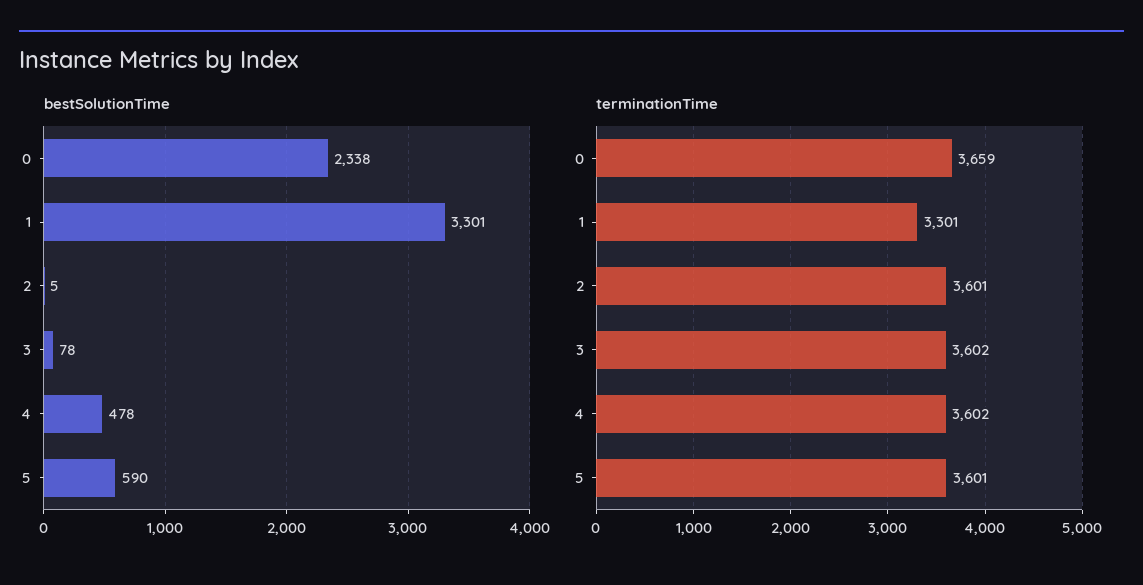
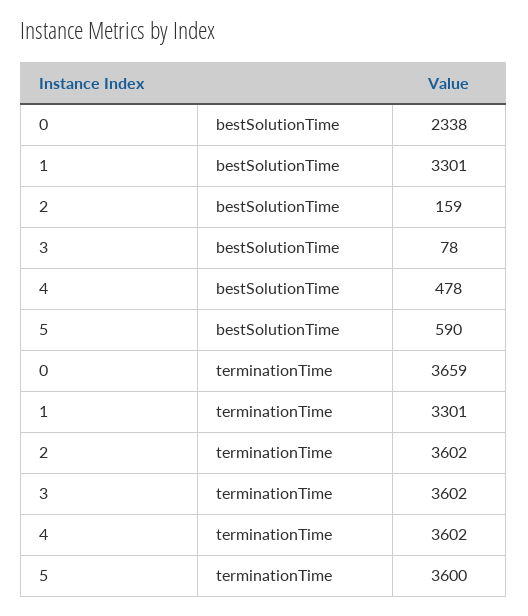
  {
    "bestSolutionTime": {
      "0": 2338,
      "1": 3301,
-     "2": 5,
+     "2": 159,
      "3": 78,
      "4": 478,
      "5": 590
    },
    "terminationTime": {
      "0": 3659,
      "1": 3301,
-     "2": 3601,
+     "2": 3602,
      "3": 3602,
      "4": 3602,
-     "5": 3601
+     "5": 3600
    }
  }

